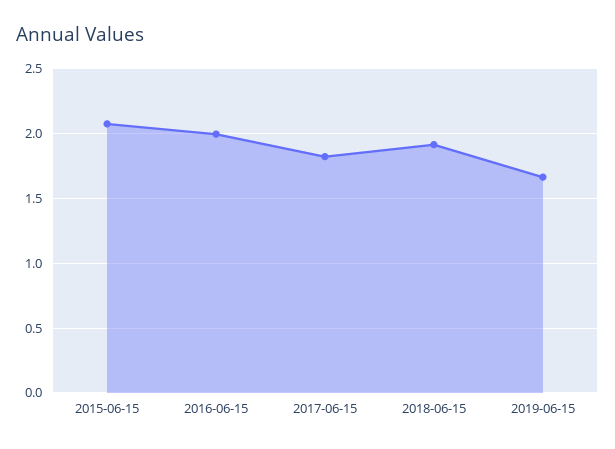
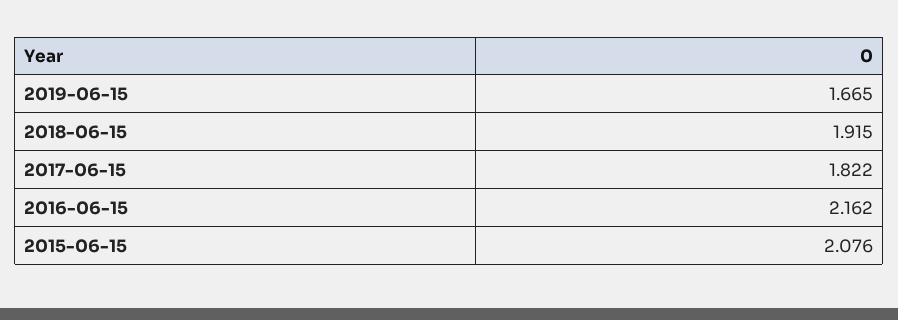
  {
    "2015-06-15": 2.076,
-   "2016-06-15": 2,
+   "2016-06-15": 2.162,
    "2017-06-15": 1.822,
    "2018-06-15": 1.915,
    "2019-06-15": 1.665
  }

